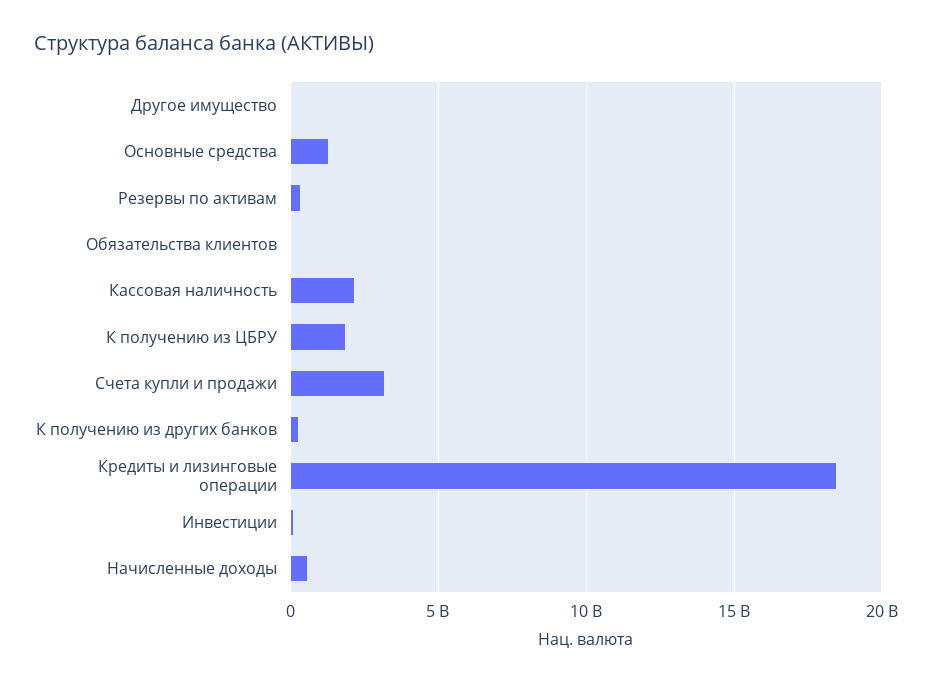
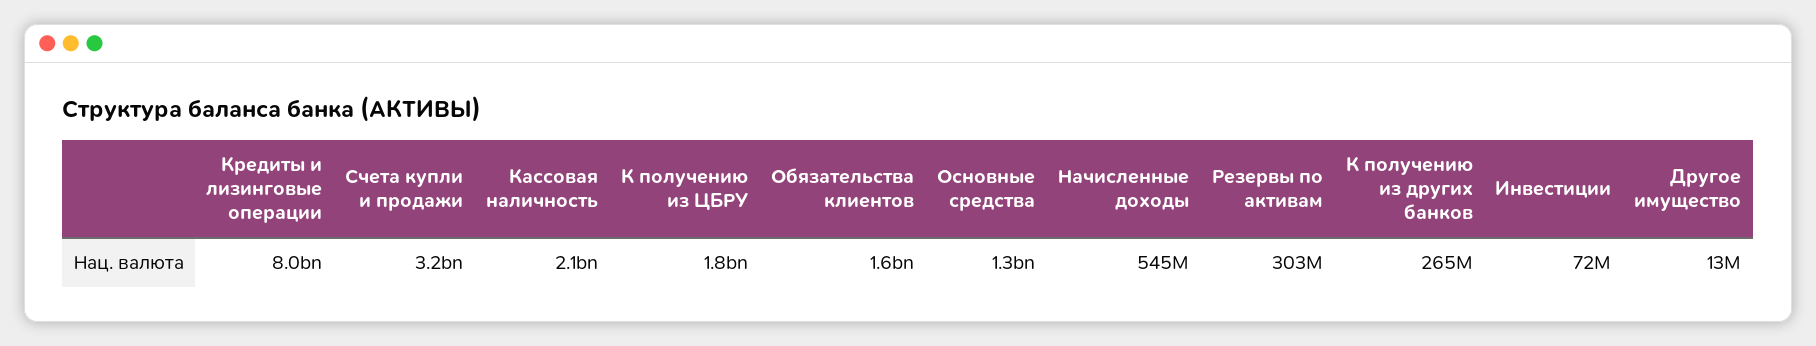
  {
    "Другое имущество": 13000000,
    "Основные средства": 1300000000,
    "Резервы по активам": 303000000,
-   "Обязательства клиентов": 0,
+   "Обязательства клиентов": 1600000000,
    "Кассовая наличность": 2100000000,
    "К получению из ЦБРУ": 1800000000,
    "Счета купли и продажи": 3200000000,
    "К получению из других банков": 265000000,
-   "Кредиты и лизинговые операции": 18500000000,
+   "Кредиты и лизинговые операции": 8000000000,
    "Инвестиции": 72000000,
    "Начисленные доходы": 545000000
  }

